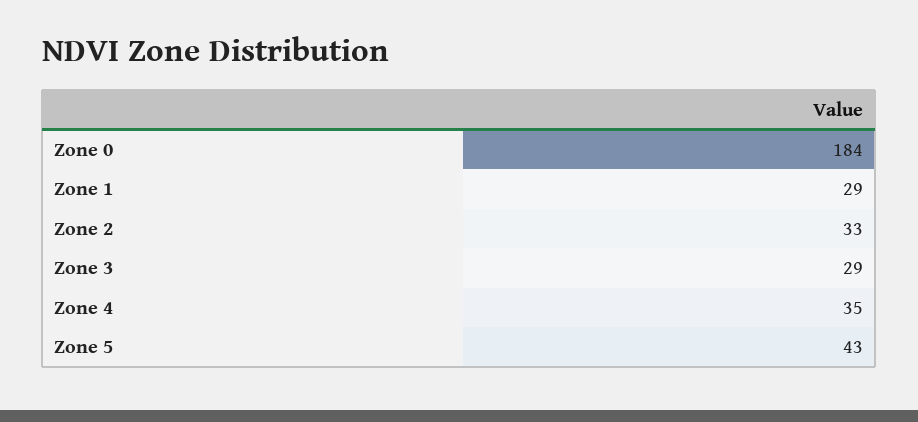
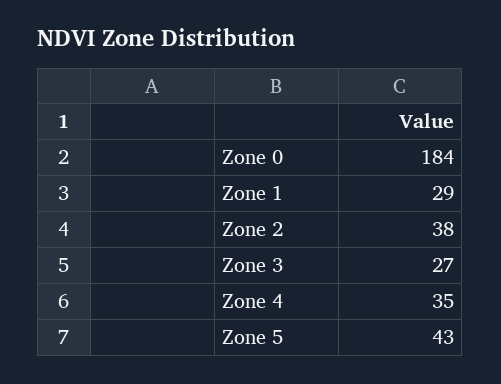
  {
    "Zone 0": 184,
    "Zone 1": 29,
-   "Zone 2": 33,
+   "Zone 2": 38,
-   "Zone 3": 29,
+   "Zone 3": 27,
    "Zone 4": 35,
    "Zone 5": 43
  }

